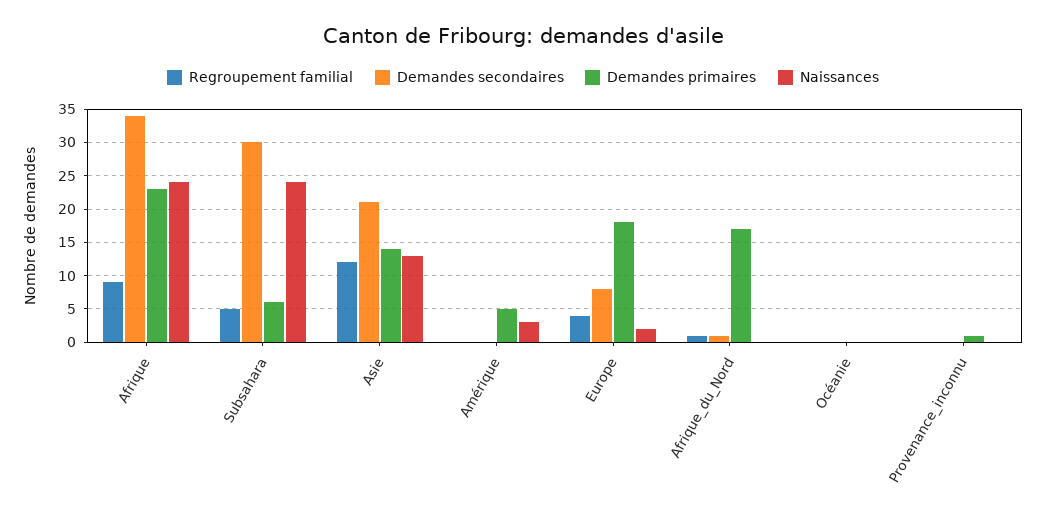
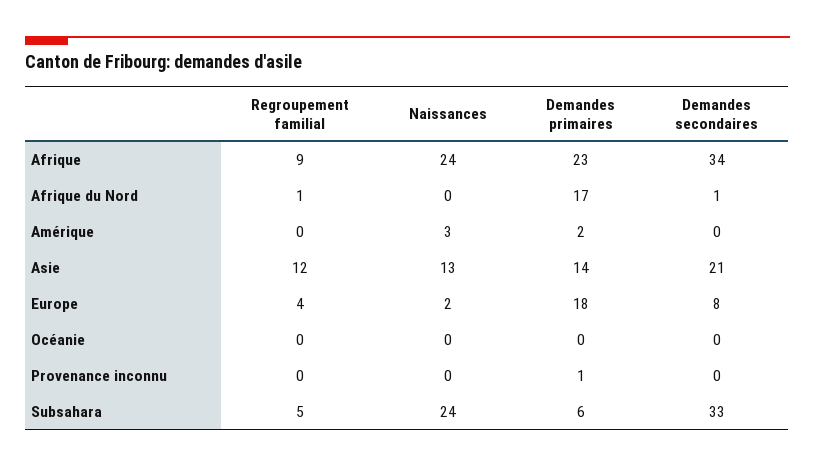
  {
    "Regroupement familial": {
      "Afrique": 9,
      "Subsahara": 5,
      "Asie": 12,
      "Amérique": 0,
      "Europe": 4,
      "Afrique_du_Nord": 1,
      "Océanie": 0,
      "Provenance_inconnu": 0
    },
    "Demandes secondaires": {
      "Afrique": 34,
-     "Subsahara": 30,
+     "Subsahara": 33,
      "Asie": 21,
      "Amérique": 0,
      "Europe": 8,
      "Afrique_du_Nord": 1,
      "Océanie": 0,
      "Provenance_inconnu": 0
    },
    "Demandes primaires": {
      "Afrique": 23,
      "Subsahara": 6,
      "Asie": 14,
-     "Amérique": 5,
+     "Amérique": 2,
      "Europe": 18,
      "Afrique_du_Nord": 17,
      "Océanie": 0,
      "Provenance_inconnu": 1
    },
    "Naissances": {
      "Afrique": 24,
      "Subsahara": 24,
      "Asie": 13,
      "Amérique": 3,
      "Europe": 2,
      "Afrique_du_Nord": 0,
      "Océanie": 0,
      "Provenance_inconnu": 0
    }
  }

